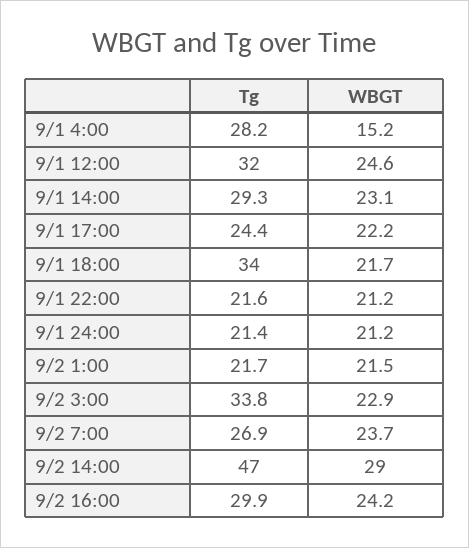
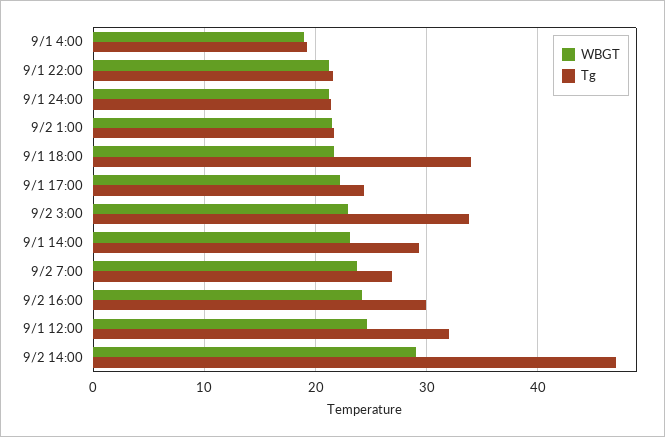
  {
    "Tg": {
-     "9/1 4:00": 28.2,
+     "9/1 4:00": 19,
      "9/1 12:00": 32,
      "9/1 14:00": 29.3,
      "9/1 17:00": 24.4,
      "9/1 18:00": 34,
      "9/1 22:00": 21.6,
      "9/1 24:00": 21.4,
      "9/2 1:00": 21.7,
      "9/2 3:00": 33.8,
      "9/2 7:00": 26.9,
      "9/2 14:00": 47,
      "9/2 16:00": 29.9
    },
    "WBGT": {
-     "9/1 4:00": 15.2,
+     "9/1 4:00": 19,
      "9/1 12:00": 24.6,
      "9/1 14:00": 23.1,
      "9/1 17:00": 22.2,
      "9/1 18:00": 21.7,
      "9/1 22:00": 21.2,
      "9/1 24:00": 21.2,
      "9/2 1:00": 21.5,
      "9/2 3:00": 22.9,
      "9/2 7:00": 23.7,
      "9/2 14:00": 29,
      "9/2 16:00": 24.2
    }
  }

